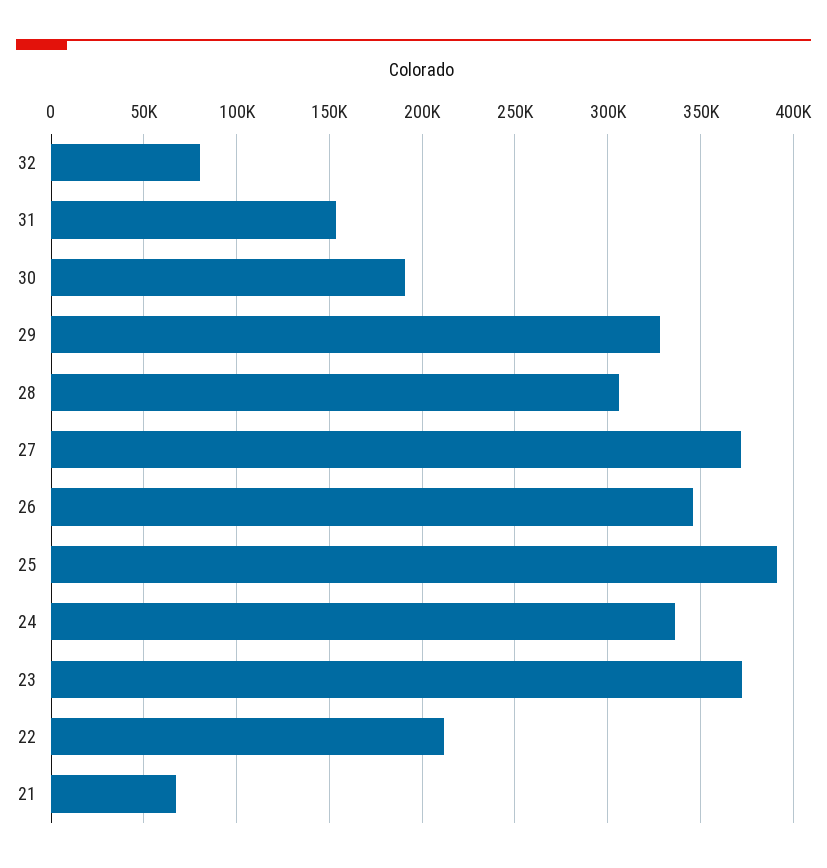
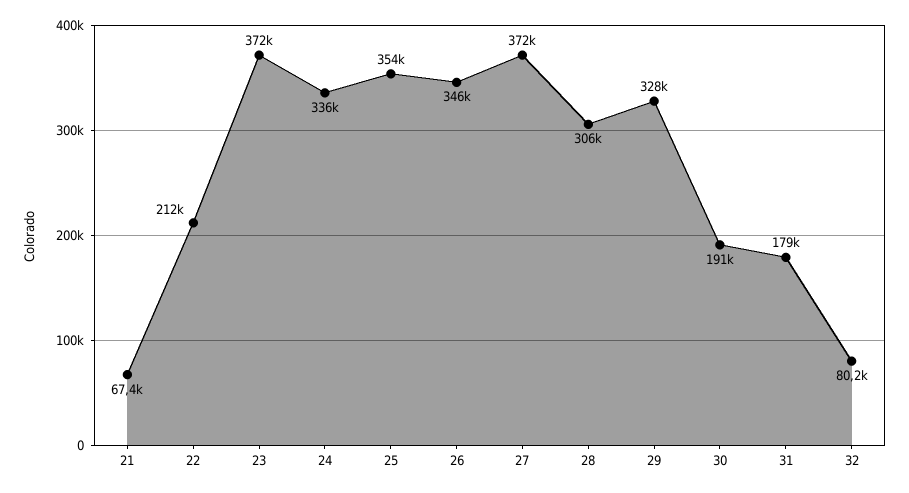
  {
    "32": 80200,
-   "31": 155000,
+   "31": 179000,
    "30": 191000,
    "29": 328000,
    "28": 306000,
    "27": 372000,
    "26": 346000,
-   "25": 390000,
+   "25": 354000,
    "24": 336000,
    "23": 372000,
    "22": 212000,
    "21": 67400
  }

